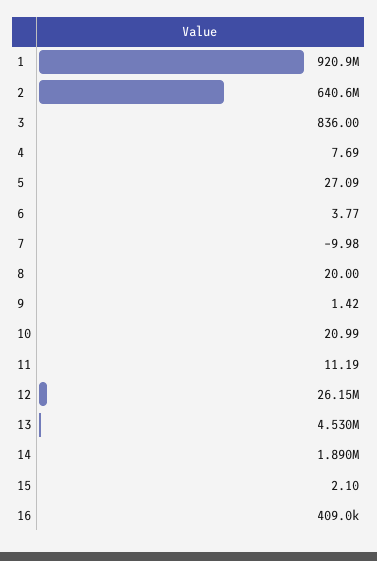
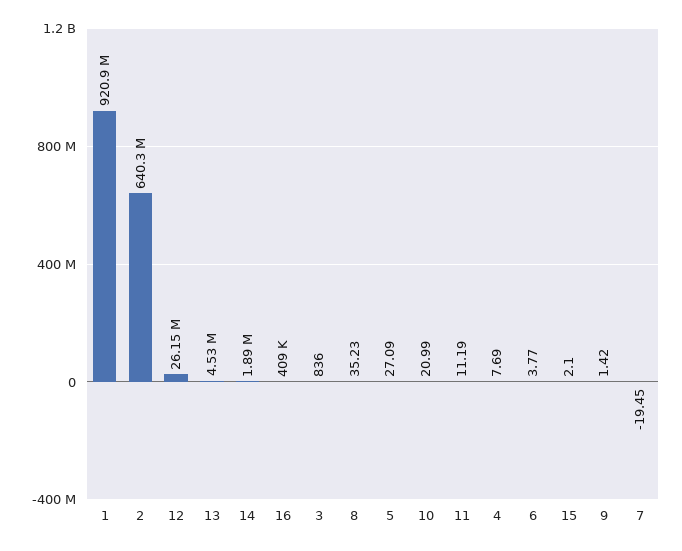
  {
    "1": 920900000,
-   "2": 640600000,
+   "2": 640300000,
    "3": 836,
    "4": 7.69,
    "5": 27.09,
    "6": 3.77,
-   "7": -9.98,
+   "7": -19.45,
-   "8": 20,
+   "8": 35.23,
    "9": 1.42,
    "10": 20.99,
    "11": 11.19,
    "12": 26150000,
    "13": 4530000,
    "14": 1890000,
    "15": 2.1,
    "16": 409000
  }

